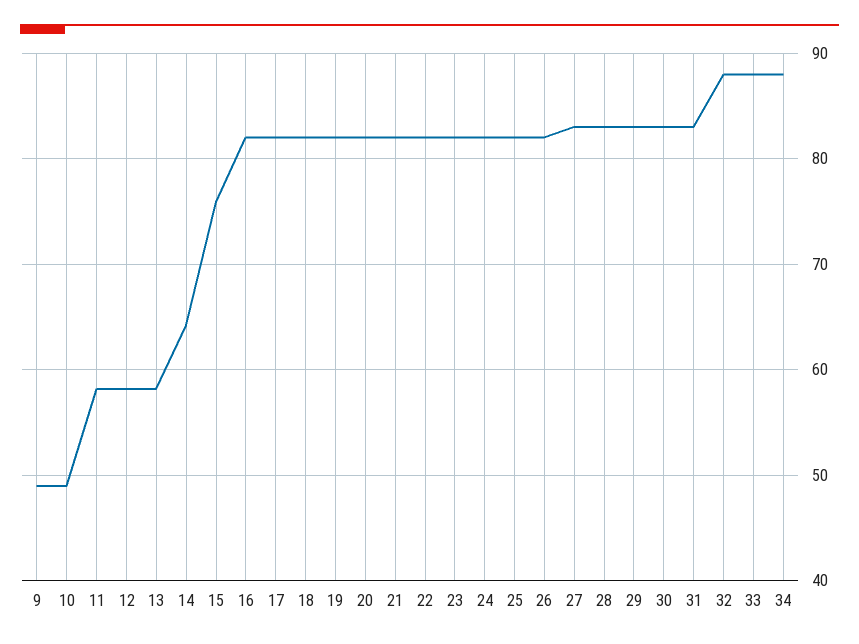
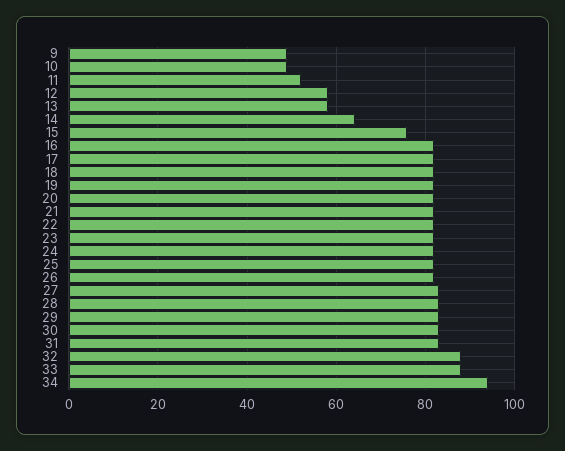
  {
    "9": 49,
    "10": 49,
-   "11": 58,
+   "11": 52,
    "12": 58,
    "13": 58,
    "14": 64,
    "15": 76,
    "16": 82,
    "17": 82,
    "18": 82,
    "19": 82,
    "20": 82,
    "21": 82,
    "22": 82,
    "23": 82,
    "24": 82,
    "25": 82,
    "26": 82,
    "27": 83,
    "28": 83,
    "29": 83,
    "30": 83,
    "31": 83,
    "32": 88,
    "33": 88,
-   "34": 88
+   "34": 94
  }

